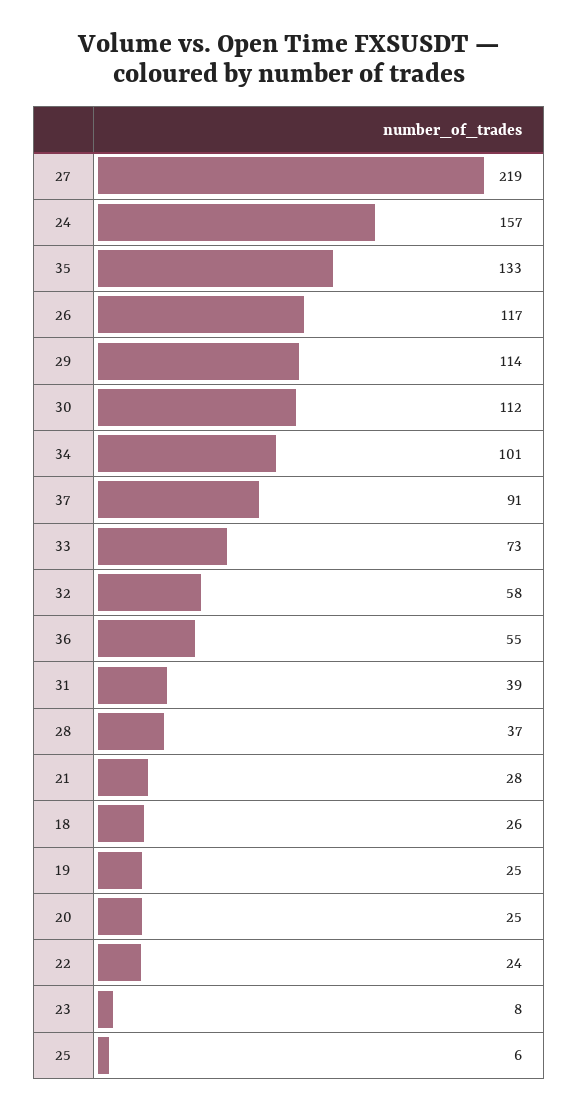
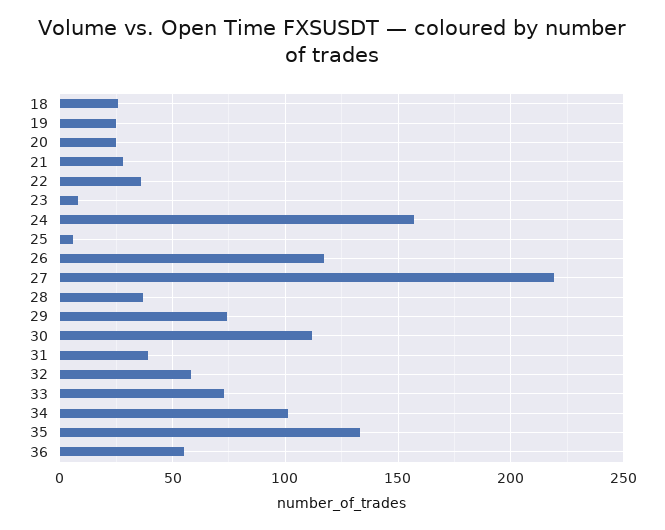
  {
    "27": 219,
    "24": 157,
    "35": 133,
    "26": 117,
-   "29": 114,
+   "29": 75,
    "30": 112,
    "34": 101,
-   "37": 91,
    "33": 73,
    "32": 58,
    "36": 55,
    "31": 39,
    "28": 37,
    "21": 28,
    "18": 26,
    "19": 25,
    "20": 25,
-   "22": 24,
+   "22": 35,
    "23": 8,
    "25": 6
  }

